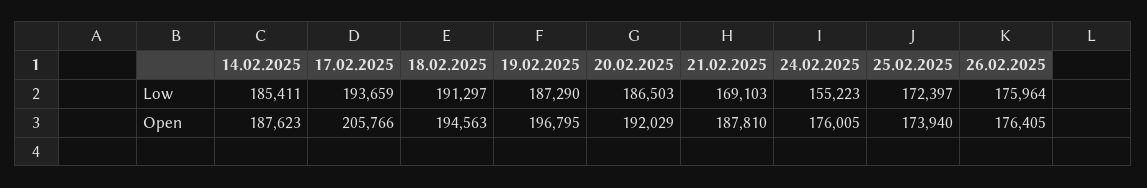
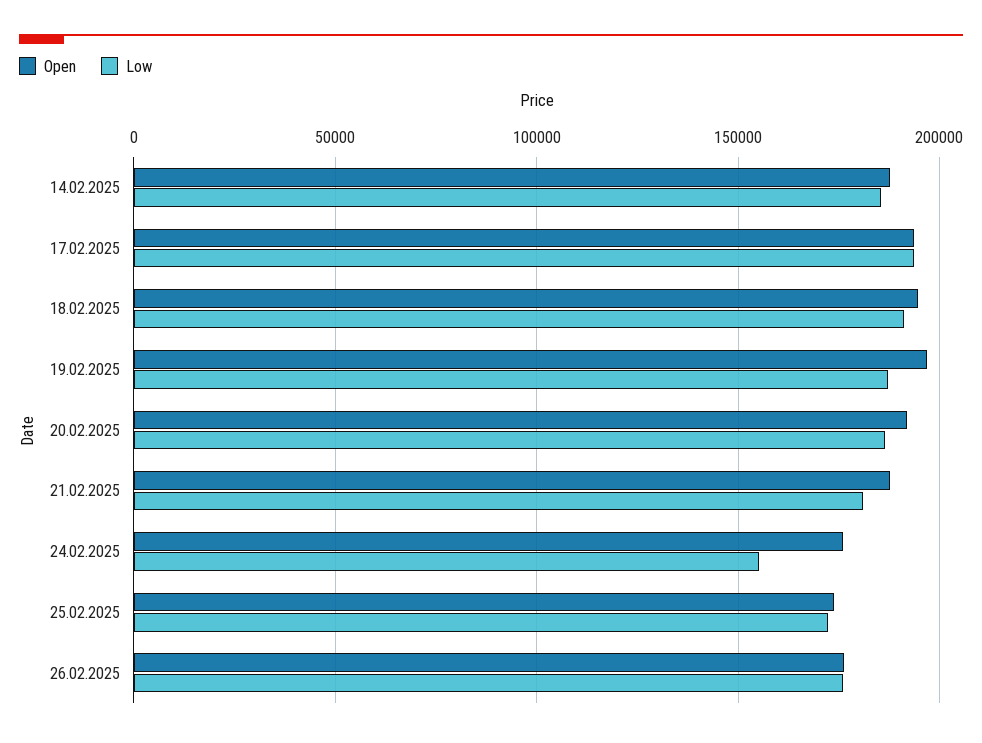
  {
    "Low": {
      "14.02.2025": 185411,
      "17.02.2025": 193659,
      "18.02.2025": 191297,
      "19.02.2025": 187290,
      "20.02.2025": 186503,
-     "21.02.2025": 169103,
+     "21.02.2025": 180000,
      "24.02.2025": 155223,
      "25.02.2025": 172397,
      "26.02.2025": 175964
    },
    "Open": {
      "14.02.2025": 187623,
-     "17.02.2025": 205766,
+     "17.02.2025": 195000,
      "18.02.2025": 194563,
      "19.02.2025": 196795,
      "20.02.2025": 192029,
      "21.02.2025": 187810,
      "24.02.2025": 176005,
      "25.02.2025": 173940,
      "26.02.2025": 176405
    }
  }

